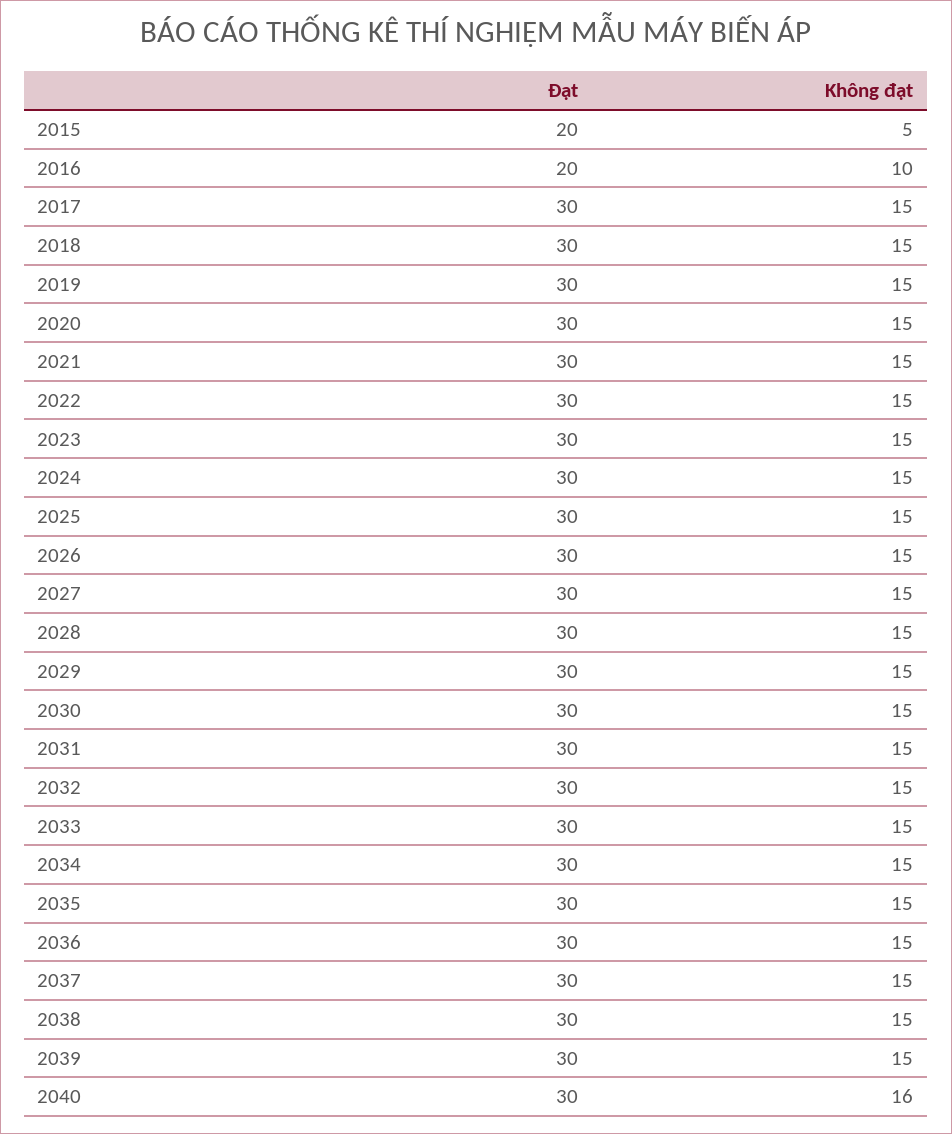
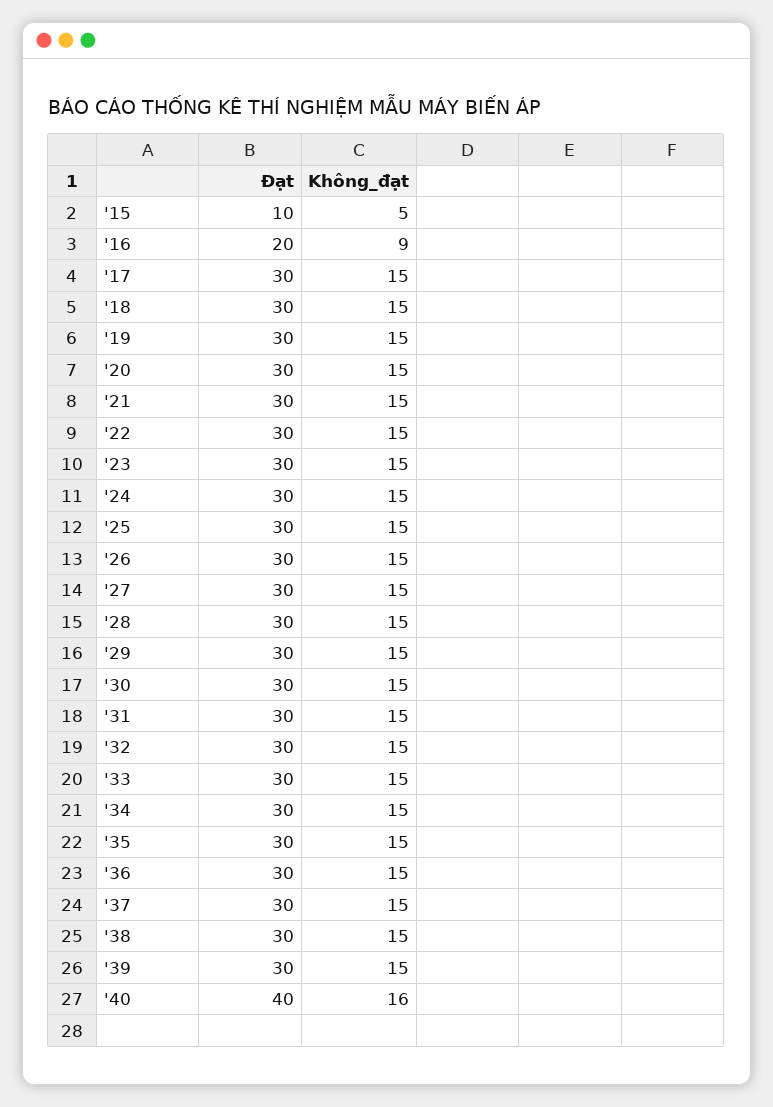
  {
    "Đạt": {
-     "2015": 20,
+     "2015": 10,
      "2016": 20,
      "2017": 30,
      "2018": 30,
      "2019": 30,
      "2020": 30,
      "2021": 30,
      "2022": 30,
      "2023": 30,
      "2024": 30,
      "2025": 30,
      "2026": 30,
      "2027": 30,
      "2028": 30,
      "2029": 30,
      "2030": 30,
      "2031": 30,
      "2032": 30,
      "2033": 30,
      "2034": 30,
      "2035": 30,
      "2036": 30,
      "2037": 30,
      "2038": 30,
      "2039": 30,
-     "2040": 30
+     "2040": 40
    },
    "Không đạt": {
      "2015": 5,
-     "2016": 10,
+     "2016": 9,
      "2017": 15,
      "2018": 15,
      "2019": 15,
      "2020": 15,
      "2021": 15,
      "2022": 15,
      "2023": 15,
      "2024": 15,
      "2025": 15,
      "2026": 15,
      "2027": 15,
      "2028": 15,
      "2029": 15,
      "2030": 15,
      "2031": 15,
      "2032": 15,
      "2033": 15,
      "2034": 15,
      "2035": 15,
      "2036": 15,
      "2037": 15,
      "2038": 15,
      "2039": 15,
      "2040": 16
    }
  }

